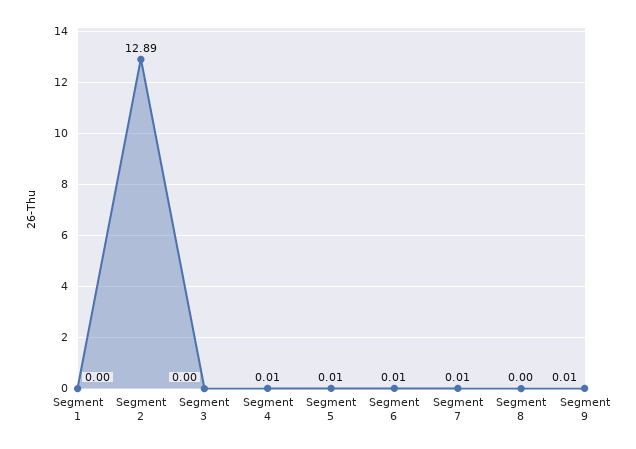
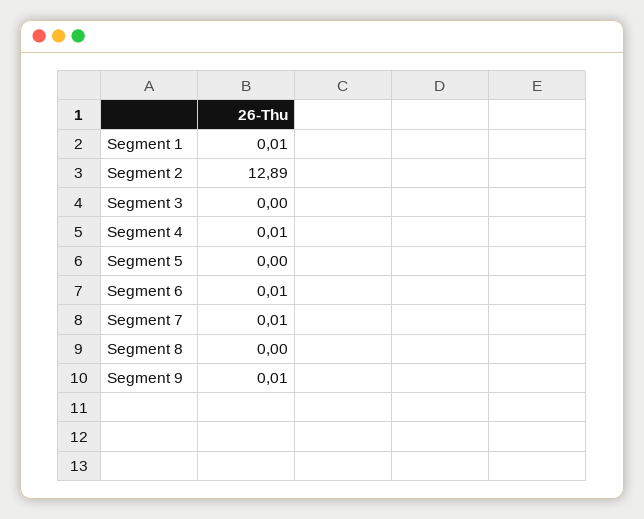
  {
-   "Segment 1": 0,
+   "Segment 1": 0.01,
    "Segment 2": 12.89,
    "Segment 3": 0,
    "Segment 4": 0.01,
-   "Segment 5": 0.01,
+   "Segment 5": 0,
    "Segment 6": 0.01,
    "Segment 7": 0.01,
    "Segment 8": 0,
    "Segment 9": 0.01
  }

